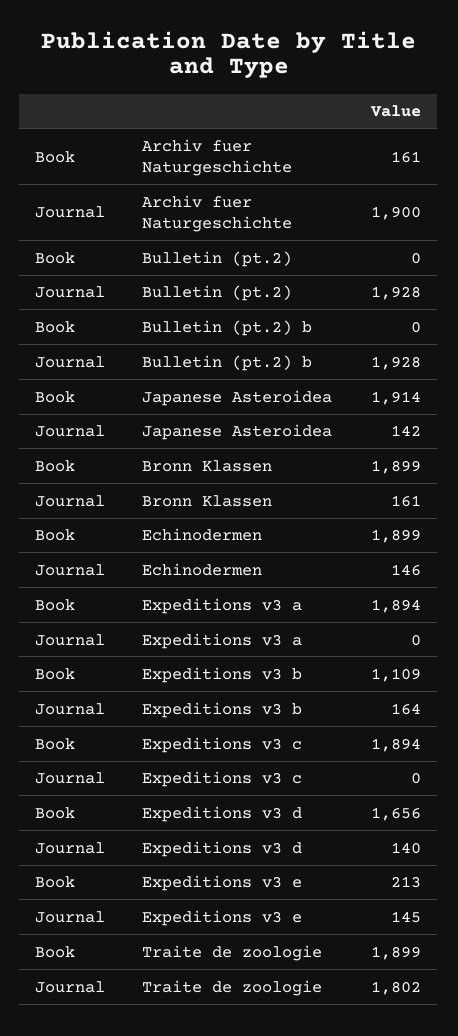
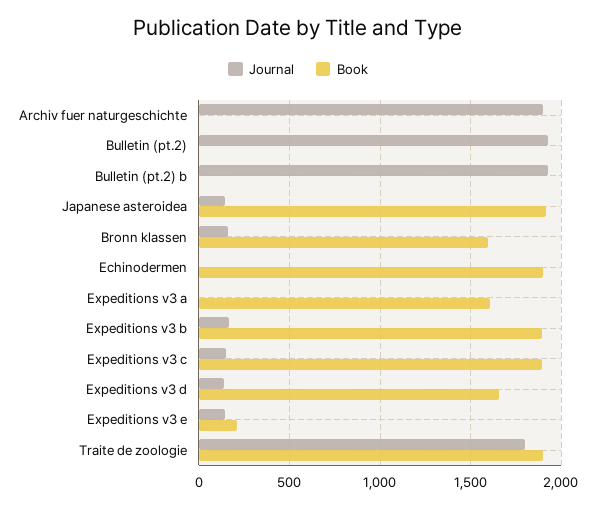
  {
    "Book": {
-     "Archiv fuer Naturgeschichte": 161,
+     "Archiv fuer Naturgeschichte": 0,
      "Bulletin (pt.2)": 0,
      "Bulletin (pt.2) b": 0,
      "Japanese Asteroidea": 1914,
-     "Bronn Klassen": 1899,
+     "Bronn Klassen": 1600,
      "Echinodermen": 1899,
-     "Expeditions v3 a": 1894,
+     "Expeditions v3 a": 1600,
-     "Expeditions v3 b": 1109,
+     "Expeditions v3 b": 1900,
      "Expeditions v3 c": 1894,
      "Expeditions v3 d": 1656,
      "Expeditions v3 e": 213,
      "Traite de zoologie": 1899
    },
    "Journal": {
      "Archiv fuer Naturgeschichte": 1900,
      "Bulletin (pt.2)": 1928,
      "Bulletin (pt.2) b": 1928,
      "Japanese Asteroidea": 142,
      "Bronn Klassen": 161,
-     "Echinodermen": 146,
+     "Echinodermen": 0,
      "Expeditions v3 a": 0,
      "Expeditions v3 b": 164,
-     "Expeditions v3 c": 0,
+     "Expeditions v3 c": 150,
      "Expeditions v3 d": 140,
      "Expeditions v3 e": 145,
      "Traite de zoologie": 1802
    }
  }

